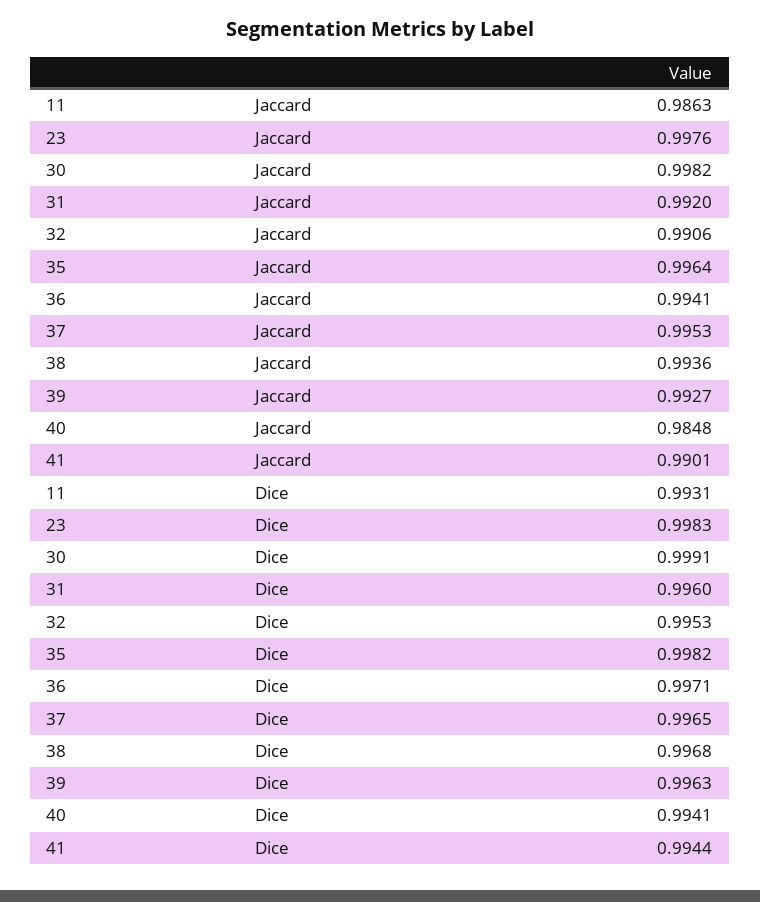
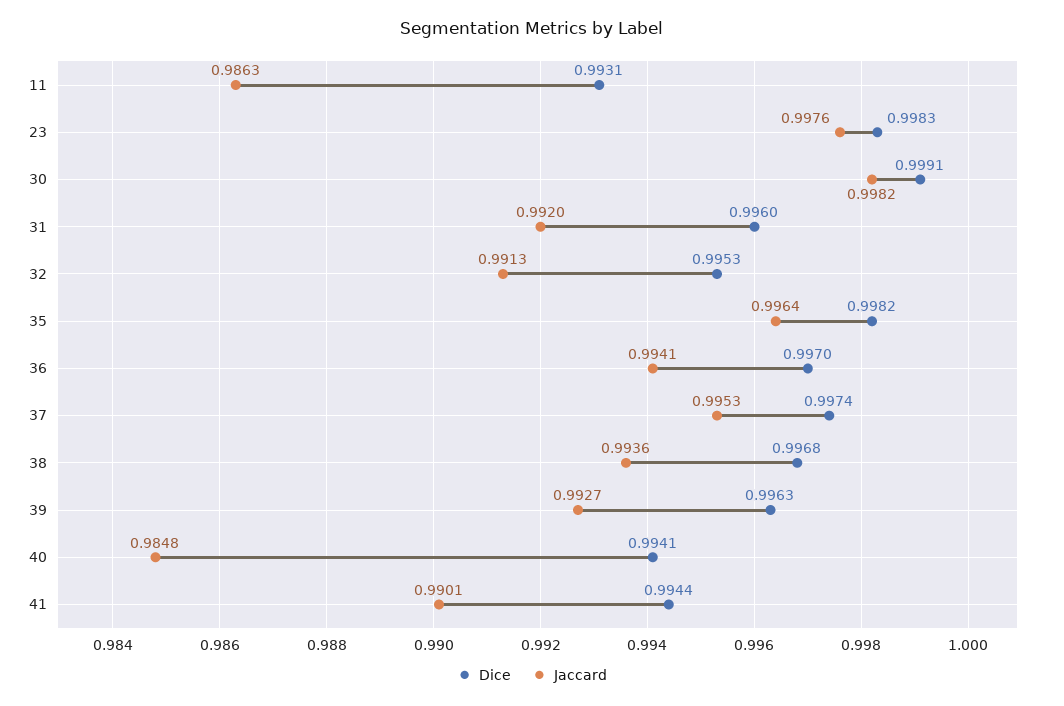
  {
    "Jaccard": {
      "11": 0.9863,
      "23": 0.9976,
      "30": 0.9982,
      "31": 0.992,
-     "32": 0.9906,
+     "32": 0.9913,
      "35": 0.9964,
      "36": 0.9941,
      "37": 0.9953,
      "38": 0.9936,
      "39": 0.9927,
      "40": 0.9848,
      "41": 0.9901
    },
    "Dice": {
      "11": 0.9931,
      "23": 0.9983,
      "30": 0.9991,
      "31": 0.996,
      "32": 0.9953,
      "35": 0.9982,
-     "36": 0.9971,
+     "36": 0.997,
-     "37": 0.9965,
+     "37": 0.9974,
      "38": 0.9968,
      "39": 0.9963,
      "40": 0.9941,
      "41": 0.9944
    }
  }

